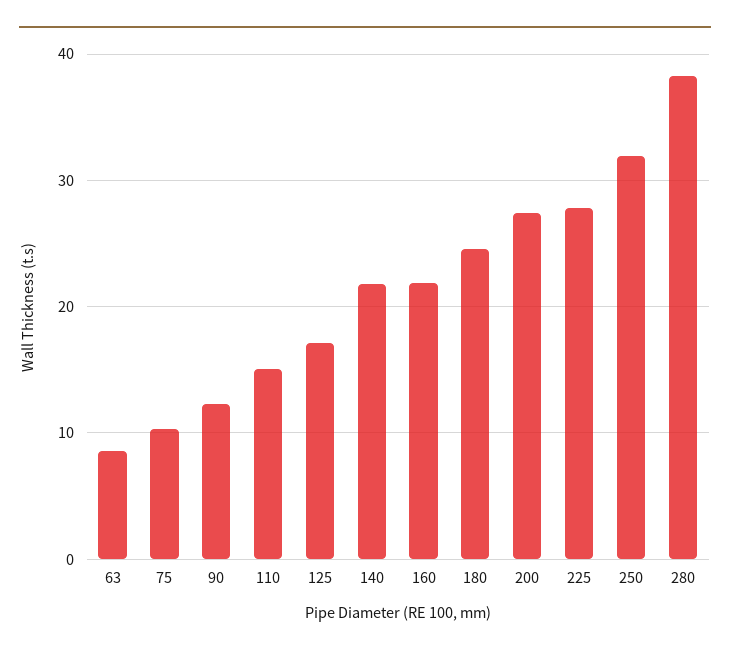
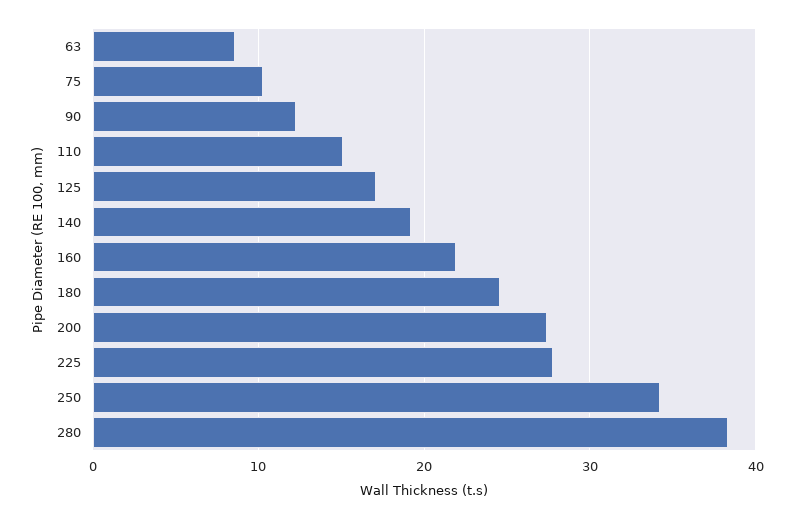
  {
    "63": 9,
    "75": 10,
    "90": 12,
    "110": 15,
    "125": 17,
-   "140": 22,
+   "140": 19,
    "160": 22,
    "180": 25,
    "200": 27,
    "225": 28,
-   "250": 32,
+   "250": 34,
    "280": 38
  }

